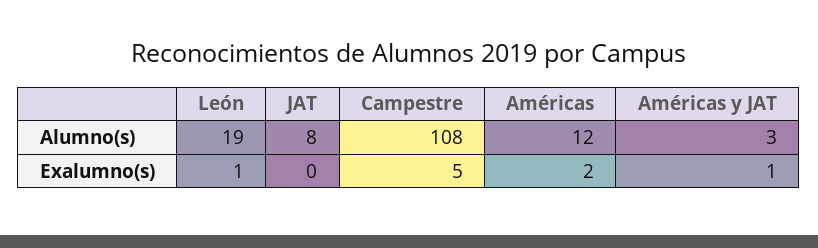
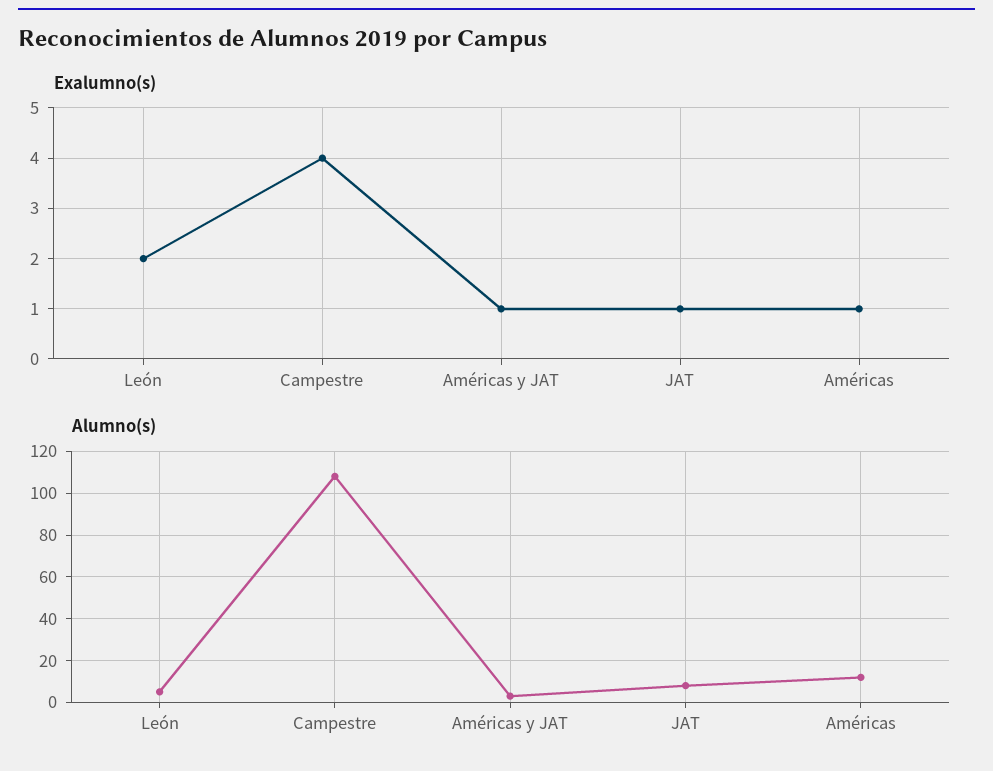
  {
    "Alumno(s)": {
-     "León": 19,
+     "León": 5,
      "JAT": 8,
      "Campestre": 108,
      "Américas": 12,
      "Américas y JAT": 3
    },
    "Exalumno(s)": {
-     "León": 1,
+     "León": 2,
-     "JAT": 0,
+     "JAT": 1,
-     "Campestre": 5,
+     "Campestre": 4,
-     "Américas": 2,
+     "Américas": 1,
      "Américas y JAT": 1
    }
  }

